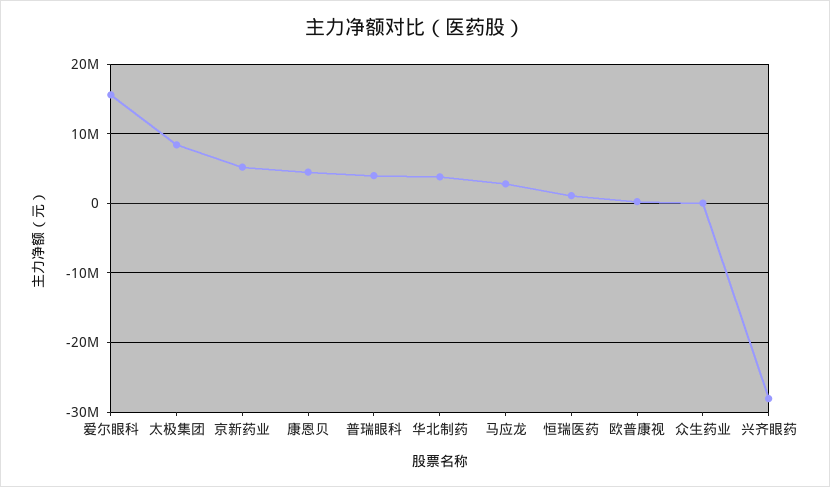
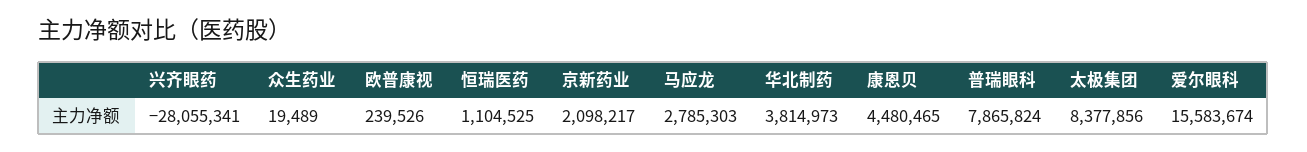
  {
    "爱尔眼科": 15583674,
    "太极集团": 8377856,
-   "京新药业": 5000000,
+   "京新药业": 2098217,
    "康恩贝": 4480465,
-   "普瑞眼科": 4000000,
+   "普瑞眼科": 7865824,
    "华北制药": 3814973,
    "马应龙": 2785303,
    "恒瑞医药": 1104525,
    "欧普康视": 239526,
    "众生药业": 19489,
    "兴齐眼药": -28055341
  }

